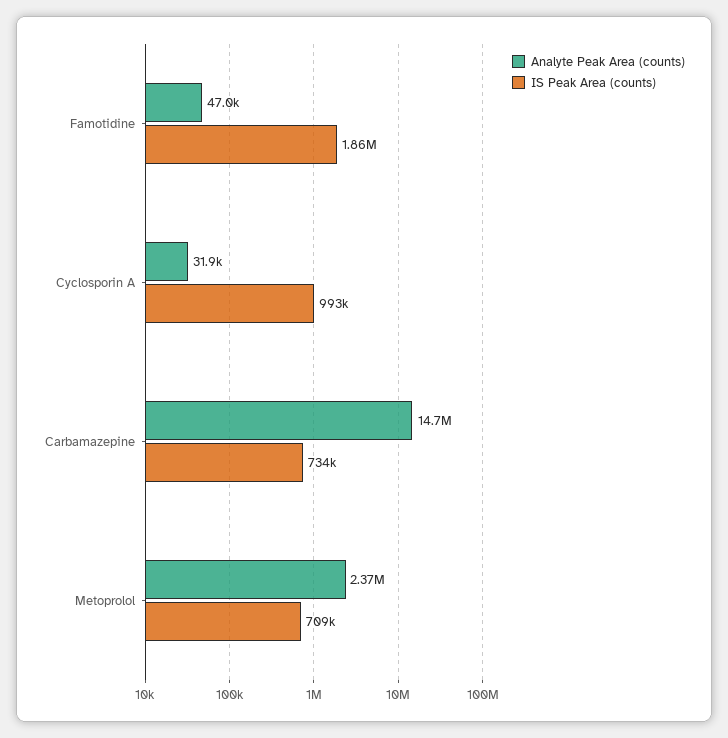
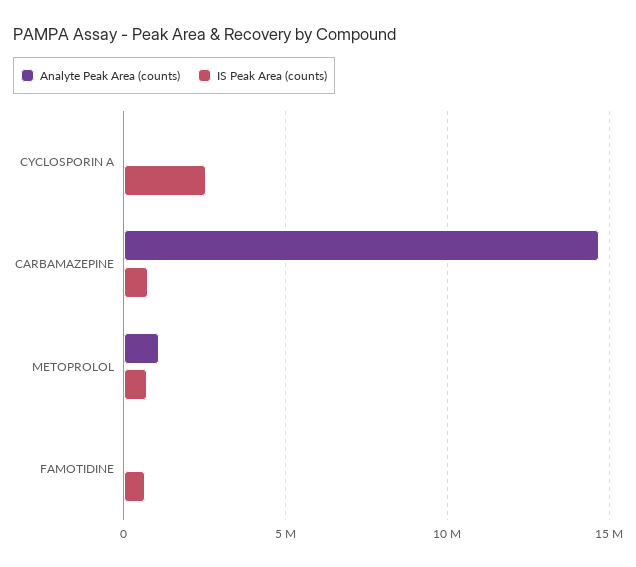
  {
    "Analyte Peak Area (counts)": {
      "Famotidine": 47000,
      "Cyclosporin A": 31900,
      "Carbamazepine": 14700000,
-     "Metoprolol": 2370000
+     "Metoprolol": 1000000
    },
    "IS Peak Area (counts)": {
-     "Famotidine": 1860000,
+     "Famotidine": 500000,
-     "Cyclosporin A": 993000,
+     "Cyclosporin A": 2500000,
      "Carbamazepine": 734000,
      "Metoprolol": 709000
    }
  }

